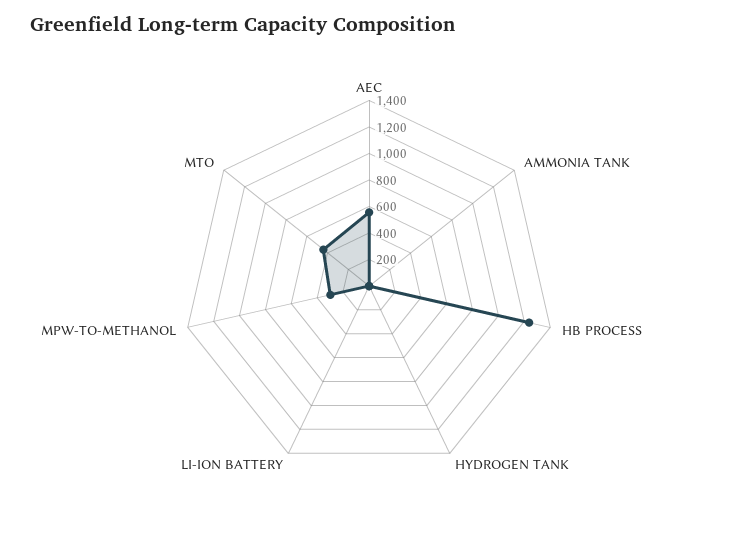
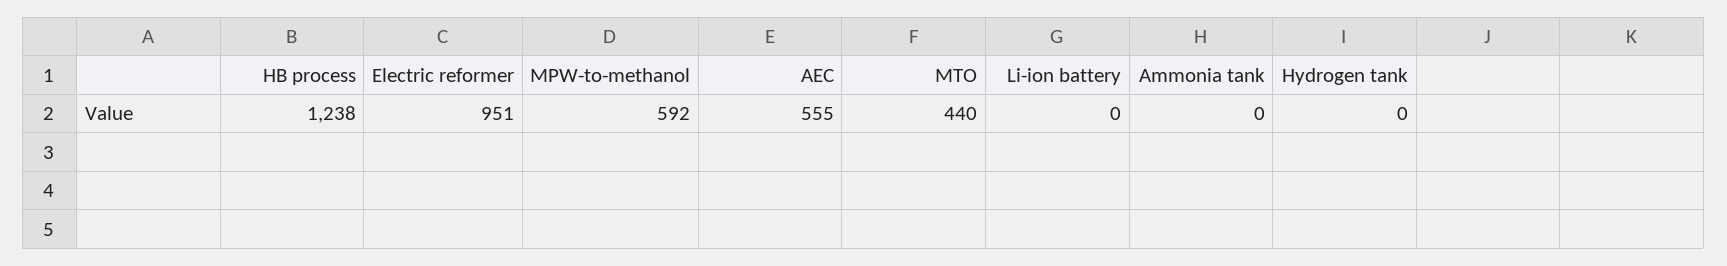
  {
    "AEC": 555,
    "AMMONIA TANK": 0,
    "HB PROCESS": 1238,
    "HYDROGEN TANK": 0,
    "LI-ION BATTERY": 0,
-   "MPW-TO-METHANOL": 300,
+   "MPW-TO-METHANOL": 592,
-   "MTO": 440
+   "MTO": 440,
+   "Electric reformer": 951
  }

